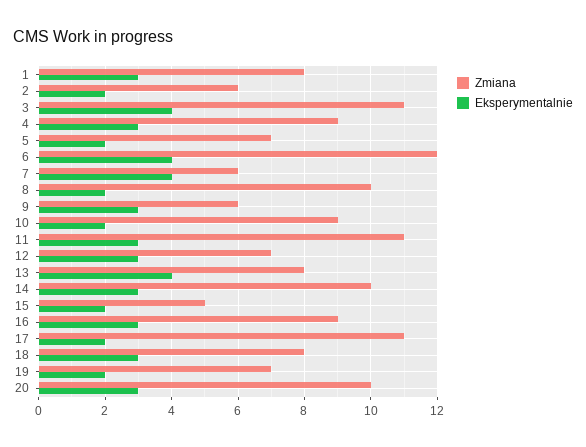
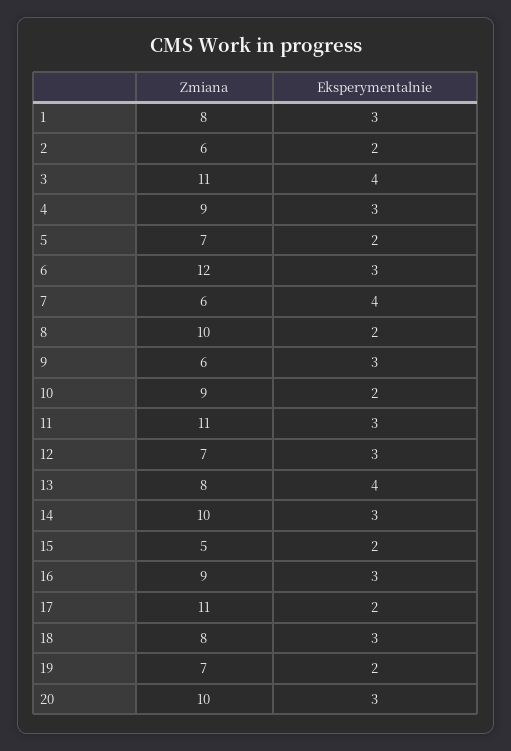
  {
    "Zmiana": {
      "1": 8,
      "2": 6,
      "3": 11,
      "4": 9,
      "5": 7,
      "6": 12,
      "7": 6,
      "8": 10,
      "9": 6,
      "10": 9,
      "11": 11,
      "12": 7,
      "13": 8,
      "14": 10,
      "15": 5,
      "16": 9,
      "17": 11,
      "18": 8,
      "19": 7,
      "20": 10
    },
    "Eksperymentalnie": {
      "1": 3,
      "2": 2,
      "3": 4,
      "4": 3,
      "5": 2,
-     "6": 4,
+     "6": 3,
      "7": 4,
      "8": 2,
      "9": 3,
      "10": 2,
      "11": 3,
      "12": 3,
      "13": 4,
      "14": 3,
      "15": 2,
      "16": 3,
      "17": 2,
      "18": 3,
      "19": 2,
      "20": 3
    }
  }

